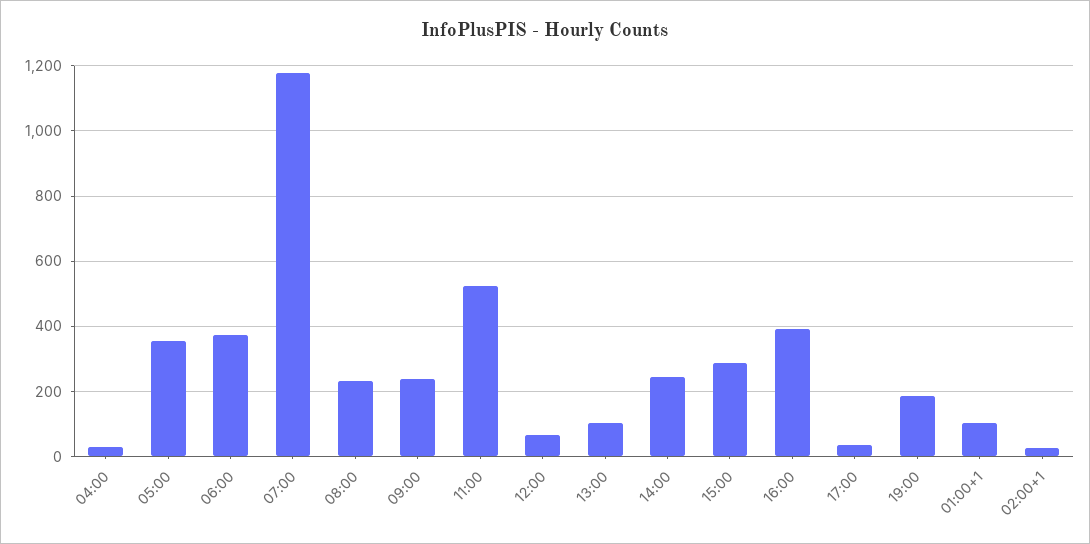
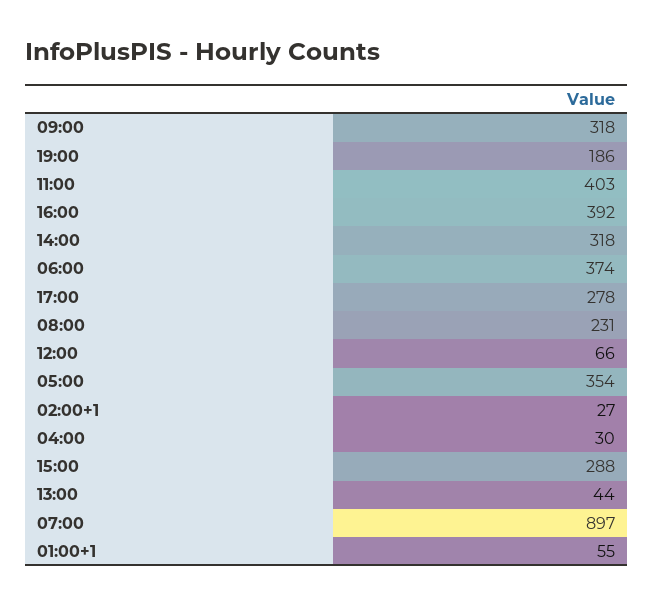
  {
    "04:00": 30,
    "05:00": 354,
    "06:00": 374,
-   "07:00": 1180,
+   "07:00": 897,
    "08:00": 231,
-   "09:00": 240,
+   "09:00": 318,
-   "11:00": 520,
+   "11:00": 403,
    "12:00": 66,
-   "13:00": 100,
+   "13:00": 44,
-   "14:00": 240,
+   "14:00": 318,
    "15:00": 288,
    "16:00": 392,
-   "17:00": 40,
+   "17:00": 278,
    "19:00": 186,
-   "01:00+1": 100,
+   "01:00+1": 55,
    "02:00+1": 27
  }

